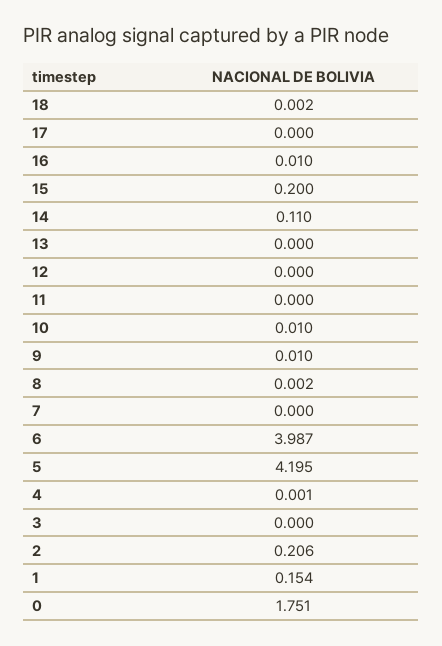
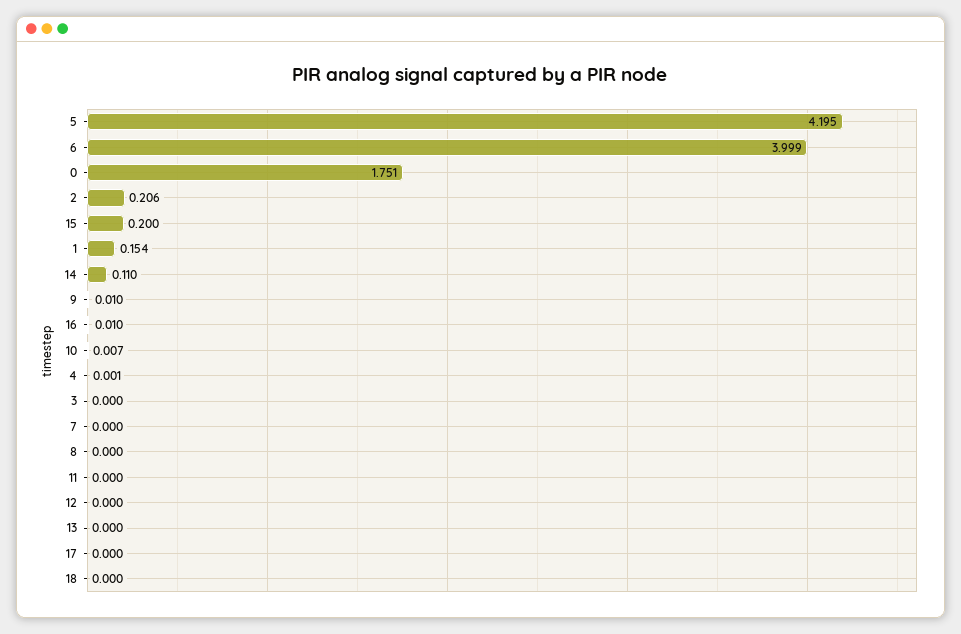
  {
-   "18": 0.002,
+   "18": 0,
    "17": 0,
    "16": 0.01,
    "15": 0.2,
    "14": 0.11,
    "13": 0,
    "12": 0,
    "11": 0,
-   "10": 0.01,
+   "10": 0.007,
    "9": 0.01,
-   "8": 0.002,
+   "8": 0,
    "7": 0,
-   "6": 3.987,
+   "6": 3.999,
    "5": 4.195,
    "4": 0.001,
    "3": 0,
    "2": 0.206,
    "1": 0.154,
    "0": 1.751
  }

